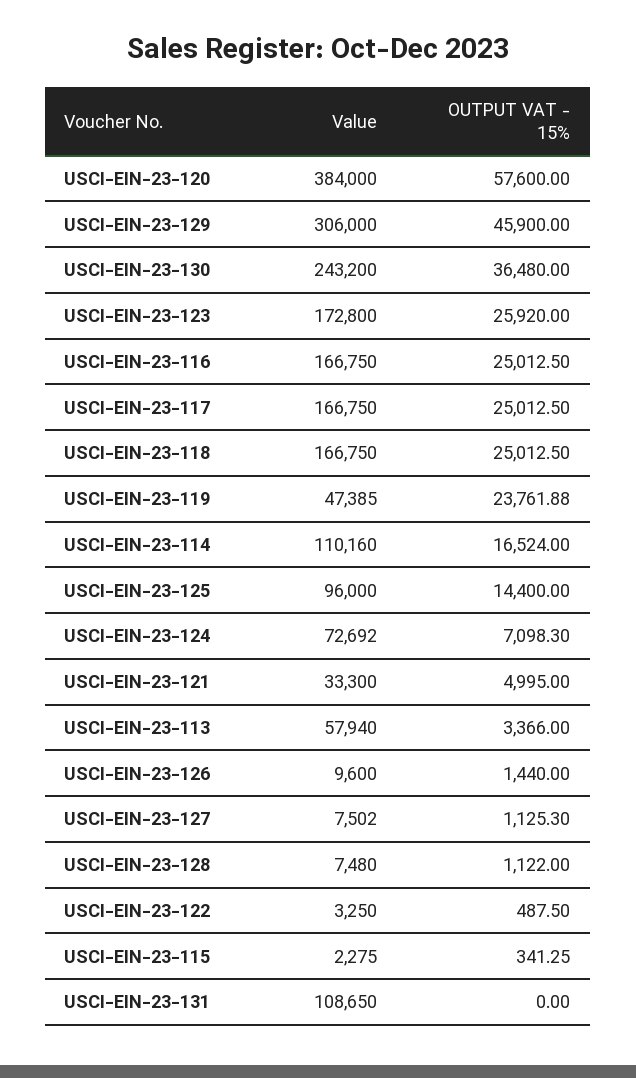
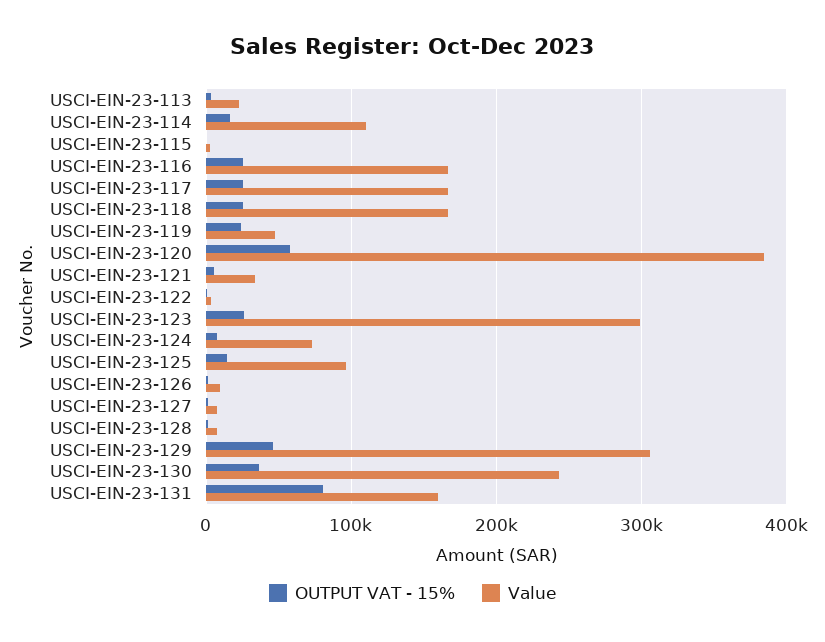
  {
    "Value": {
      "USCI-EIN-23-120": 384000,
      "USCI-EIN-23-129": 306000,
      "USCI-EIN-23-130": 243200,
-     "USCI-EIN-23-123": 172800,
+     "USCI-EIN-23-123": 300000,
      "USCI-EIN-23-116": 166750,
      "USCI-EIN-23-117": 166750,
      "USCI-EIN-23-118": 166750,
      "USCI-EIN-23-119": 47385,
      "USCI-EIN-23-114": 110160,
      "USCI-EIN-23-125": 96000,
      "USCI-EIN-23-124": 72692,
      "USCI-EIN-23-121": 33300,
-     "USCI-EIN-23-113": 57940,
+     "USCI-EIN-23-113": 20000,
      "USCI-EIN-23-126": 9600,
      "USCI-EIN-23-127": 7502,
      "USCI-EIN-23-128": 7480,
      "USCI-EIN-23-122": 3250,
      "USCI-EIN-23-115": 2275,
-     "USCI-EIN-23-131": 108650
+     "USCI-EIN-23-131": 160000
    },
    "OUTPUT VAT - 15%": {
      "USCI-EIN-23-120": 57600,
      "USCI-EIN-23-129": 45900,
      "USCI-EIN-23-130": 36480,
      "USCI-EIN-23-123": 25920,
      "USCI-EIN-23-116": 25012.5,
      "USCI-EIN-23-117": 25012.5,
      "USCI-EIN-23-118": 25012.5,
      "USCI-EIN-23-119": 23761.88,
      "USCI-EIN-23-114": 16524,
      "USCI-EIN-23-125": 14400,
      "USCI-EIN-23-124": 7098.3,
      "USCI-EIN-23-121": 4995,
      "USCI-EIN-23-113": 3366,
      "USCI-EIN-23-126": 1440,
      "USCI-EIN-23-127": 1125.3,
      "USCI-EIN-23-128": 1122,
      "USCI-EIN-23-122": 487.5,
      "USCI-EIN-23-115": 341.25,
-     "USCI-EIN-23-131": 0
+     "USCI-EIN-23-131": 80000
    }
  }

